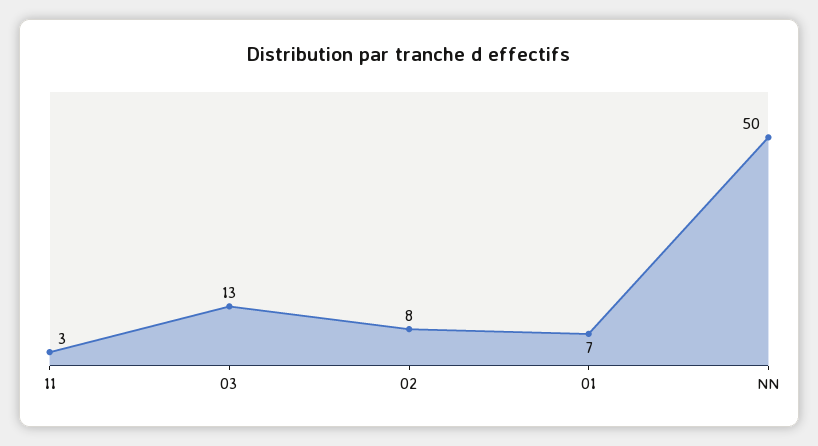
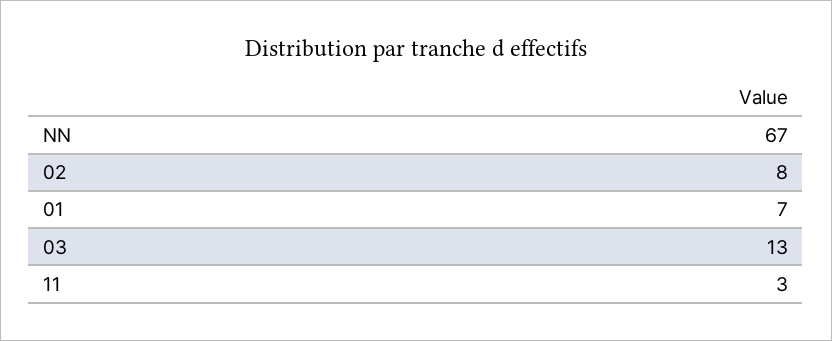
  {
    "11": 3,
    "03": 13,
    "02": 8,
    "01": 7,
-   "NN": 50
+   "NN": 67
  }

